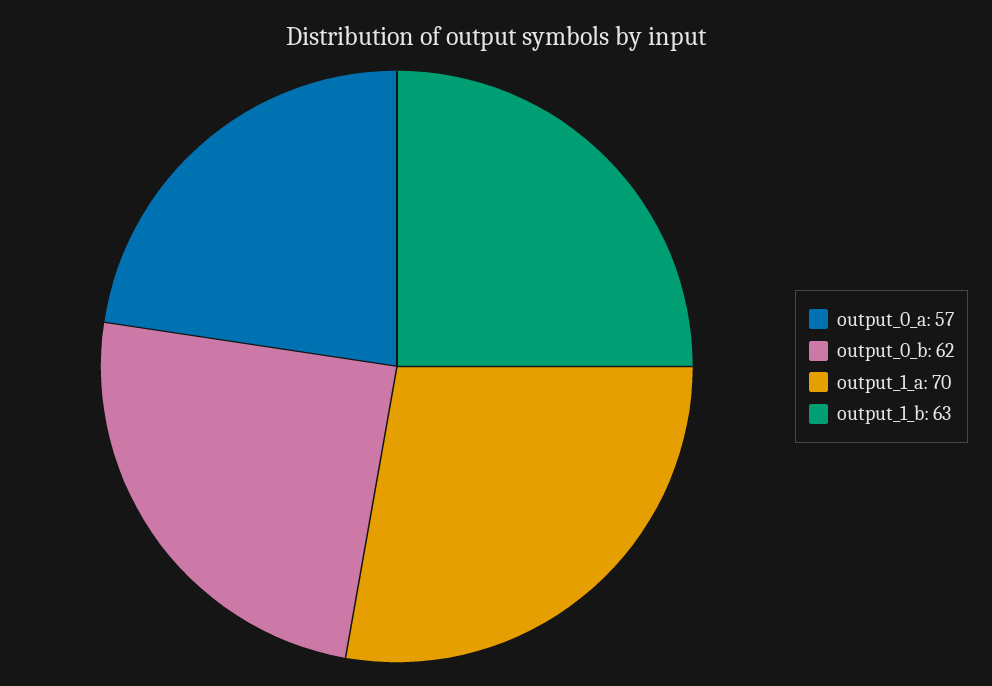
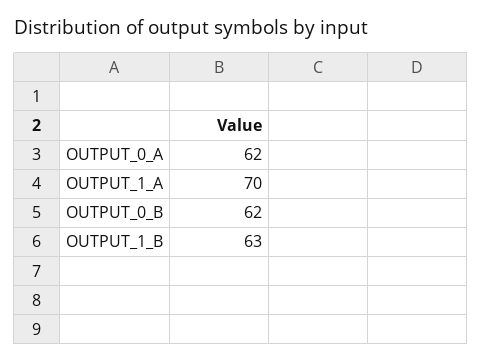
  {
-   "output_0_a": 57,
+   "output_0_a": 62,
    "output_0_b": 62,
    "output_1_a": 70,
    "output_1_b": 63
  }

